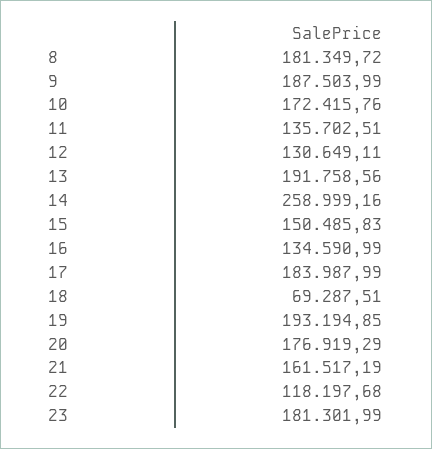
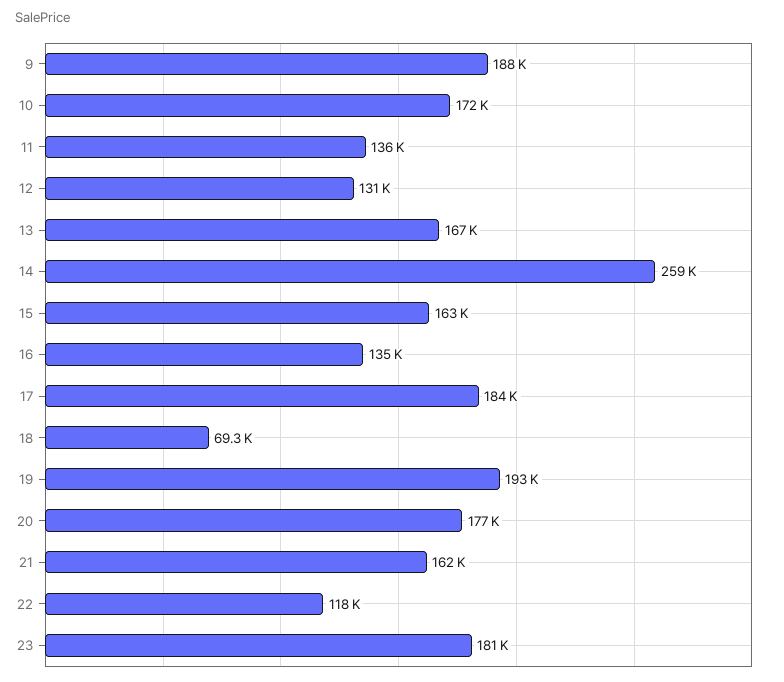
  {
-   "8": 181349.72,
    "9": 187503.99,
    "10": 172415.76,
    "11": 135702.51,
    "12": 130649.11,
-   "13": 191758.56,
+   "13": 167000,
    "14": 258999.16,
-   "15": 150485.83,
+   "15": 163000,
    "16": 134590.99,
    "17": 183987.99,
    "18": 69287.51,
    "19": 193194.85,
    "20": 176919.29,
    "21": 161517.19,
    "22": 118197.68,
    "23": 181301.99
  }

